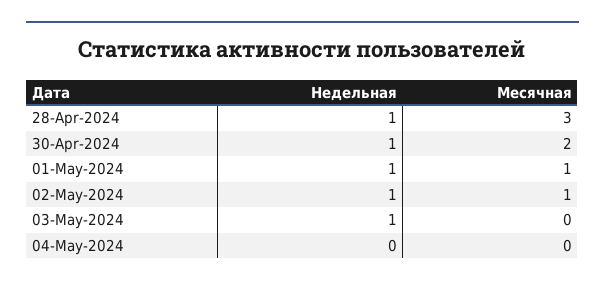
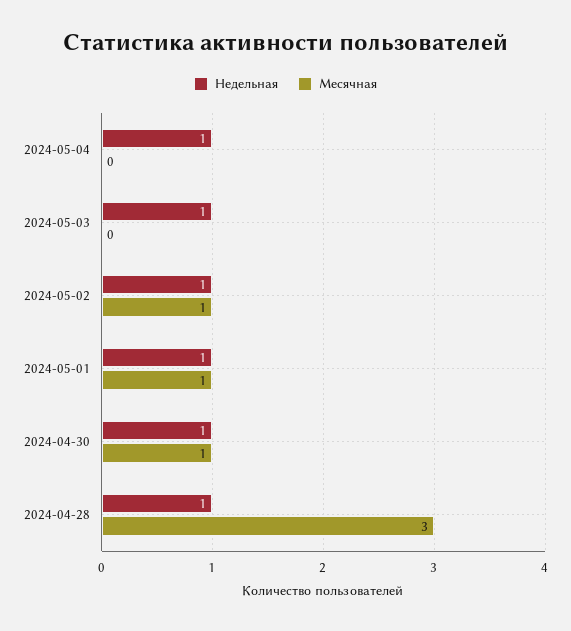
  {
    "Недельная": {
      "28-Apr-2024": 1,
      "30-Apr-2024": 1,
      "01-May-2024": 1,
      "02-May-2024": 1,
      "03-May-2024": 1,
-     "04-May-2024": 0
+     "04-May-2024": 1
    },
    "Месячная": {
      "28-Apr-2024": 3,
-     "30-Apr-2024": 2,
+     "30-Apr-2024": 1,
      "01-May-2024": 1,
      "02-May-2024": 1,
      "03-May-2024": 0,
      "04-May-2024": 0
    }
  }

